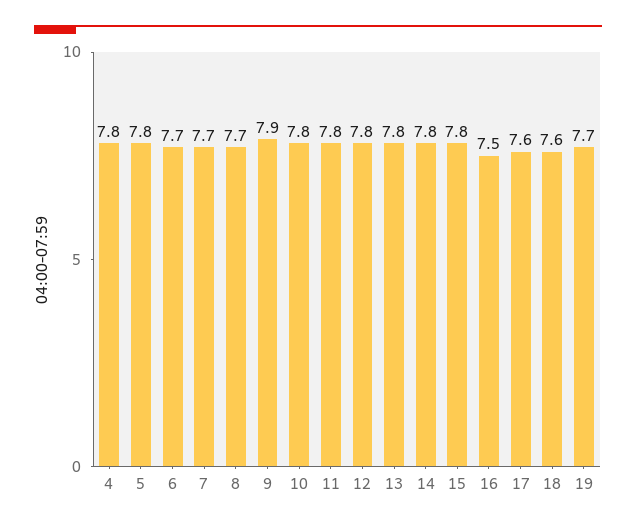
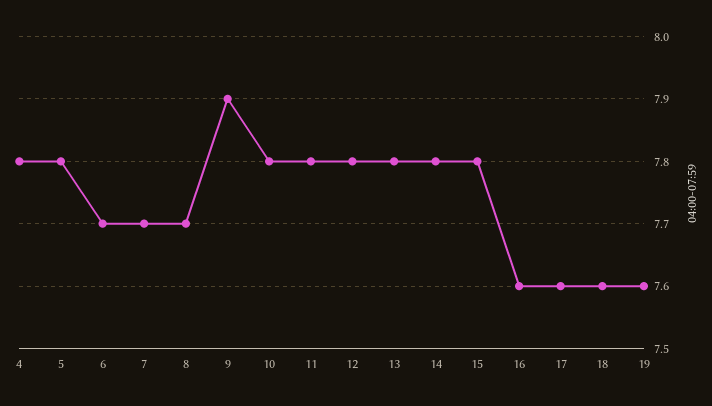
  {
    "4": 7.8,
    "5": 7.8,
    "6": 7.7,
    "7": 7.7,
    "8": 7.7,
    "9": 7.9,
    "10": 7.8,
    "11": 7.8,
    "12": 7.8,
    "13": 7.8,
    "14": 7.8,
    "15": 7.8,
-   "16": 7.5,
+   "16": 7.6,
    "17": 7.6,
    "18": 7.6,
-   "19": 7.7
+   "19": 7.6
  }

